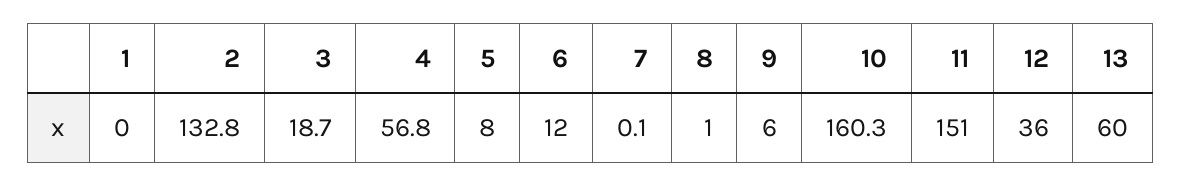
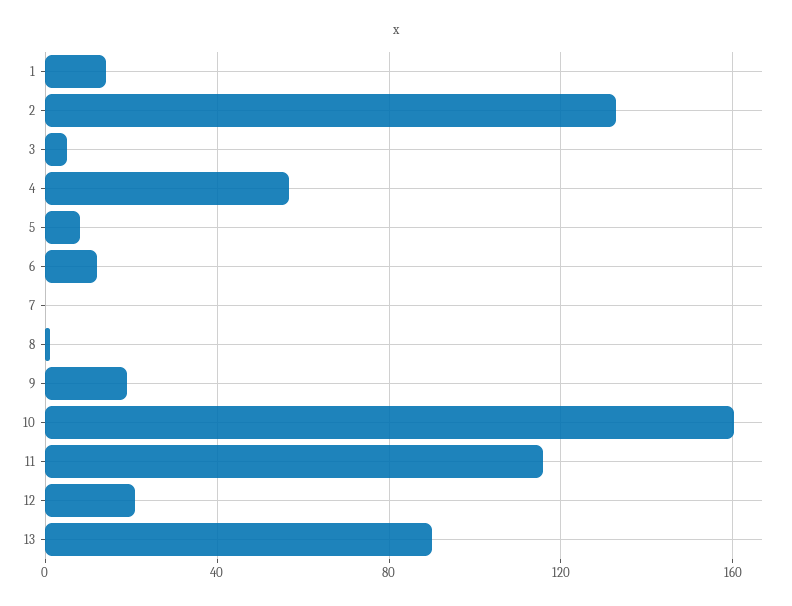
  {
-   "1": 0,
+   "1": 15,
    "2": 132.8,
-   "3": 18.7,
+   "3": 5,
    "4": 56.8,
    "5": 8,
    "6": 12,
    "7": 0.1,
    "8": 1,
-   "9": 6,
+   "9": 20,
    "10": 160.3,
-   "11": 151,
+   "11": 115,
-   "12": 36,
+   "12": 20,
-   "13": 60
+   "13": 90
  }

